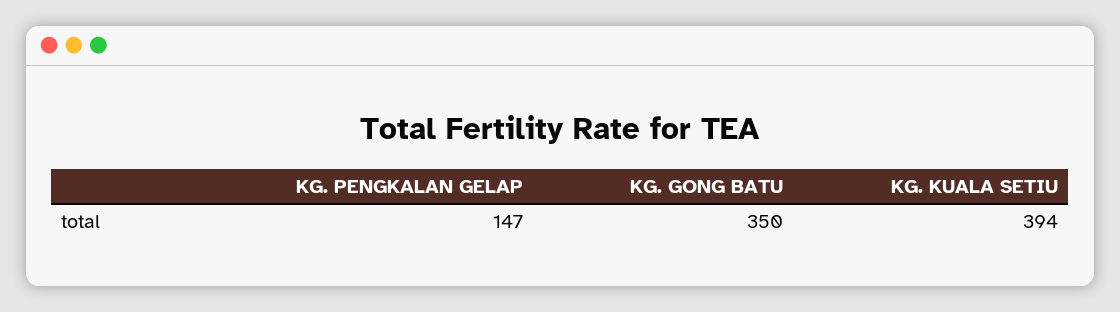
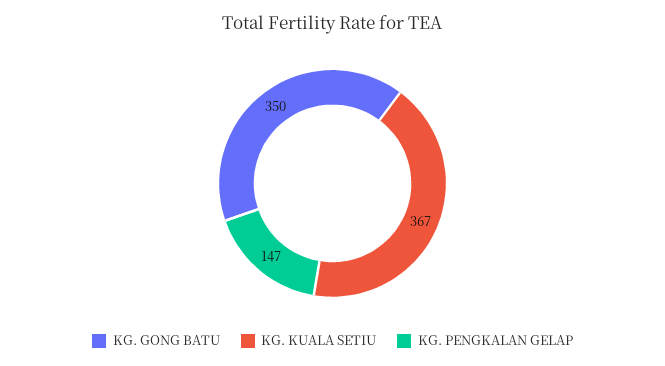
  {
    "KG. PENGKALAN GELAP": 147,
    "KG. GONG BATU": 350,
-   "KG. KUALA SETIU": 394
+   "KG. KUALA SETIU": 367
  }

